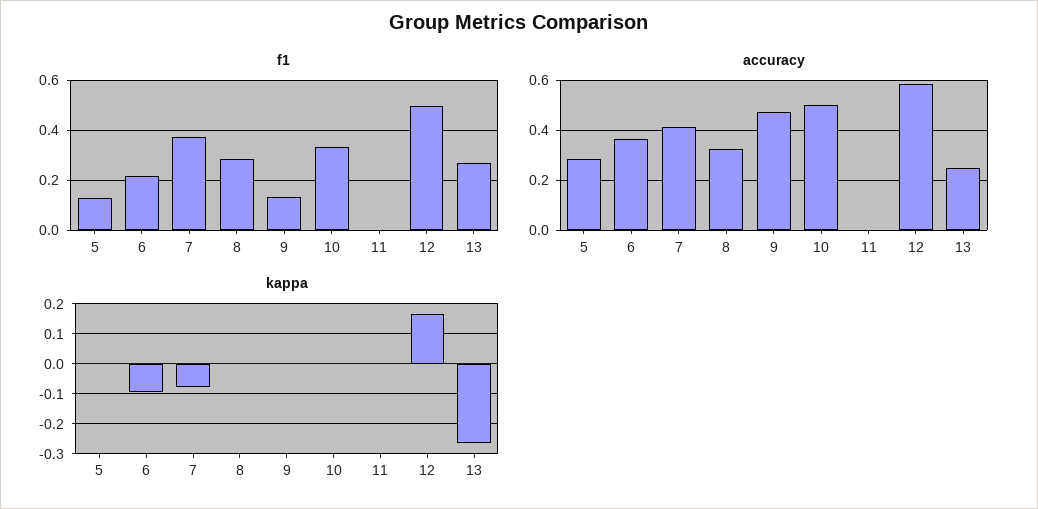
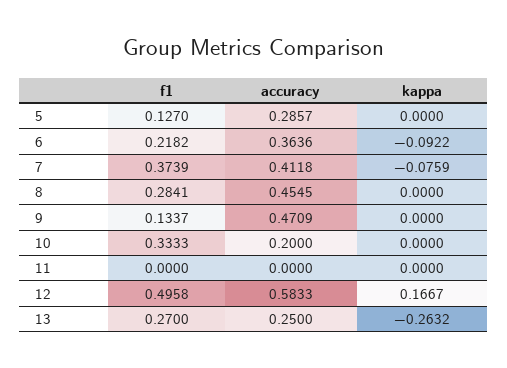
  {
    "f1": {
      "5": 0.127,
      "6": 0.2182,
      "7": 0.3739,
      "8": 0.2841,
      "9": 0.1337,
      "10": 0.3333,
      "11": 0,
      "12": 0.4958,
      "13": 0.27
    },
    "accuracy": {
      "5": 0.2857,
      "6": 0.3636,
      "7": 0.4118,
-     "8": 0.325,
+     "8": 0.4545,
      "9": 0.4709,
-     "10": 0.5,
+     "10": 0.2,
      "11": 0,
      "12": 0.5833,
      "13": 0.25
    },
    "kappa": {
      "5": 0,
      "6": -0.0922,
      "7": -0.0759,
      "8": 0,
      "9": 0,
      "10": 0,
      "11": 0,
      "12": 0.1667,
      "13": -0.2632
    }
  }

